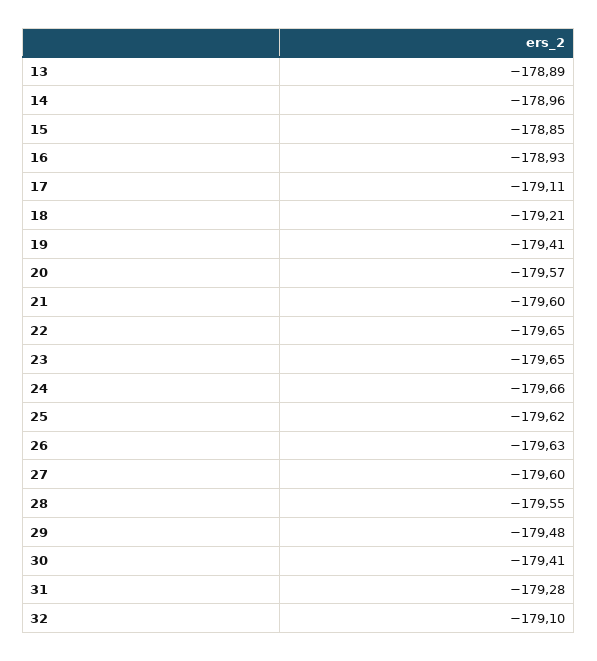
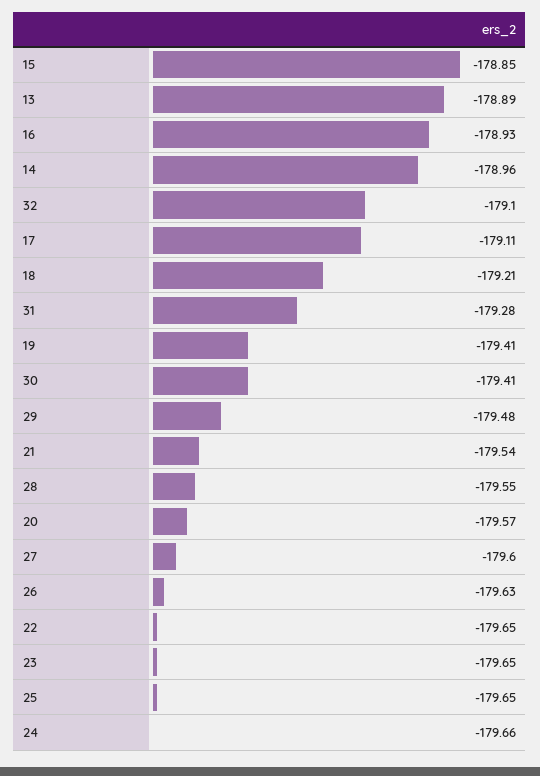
  {
    "13": -178.89,
    "14": -178.96,
    "15": -178.85,
    "16": -178.93,
    "17": -179.11,
    "18": -179.21,
    "19": -179.41,
    "20": -179.57,
-   "21": -179.6,
+   "21": -179.54,
    "22": -179.65,
    "23": -179.65,
    "24": -179.66,
-   "25": -179.62,
+   "25": -179.65,
    "26": -179.63,
    "27": -179.6,
    "28": -179.55,
    "29": -179.48,
    "30": -179.41,
    "31": -179.28,
    "32": -179.1
  }

